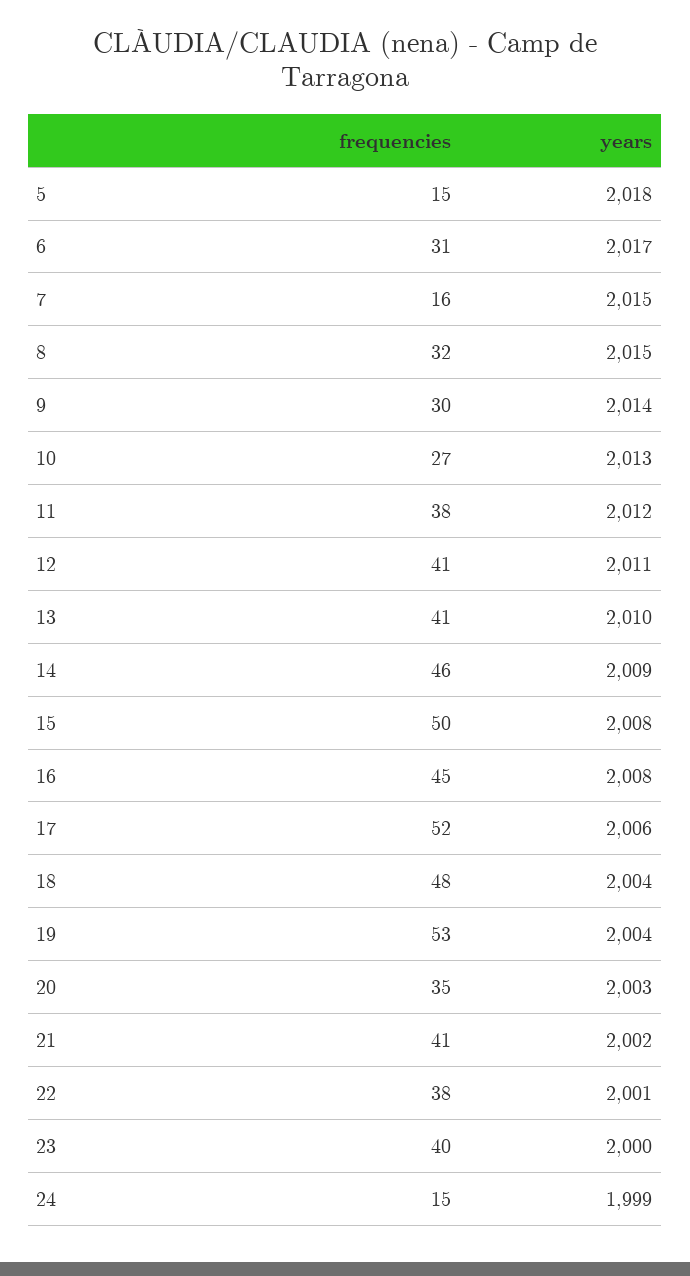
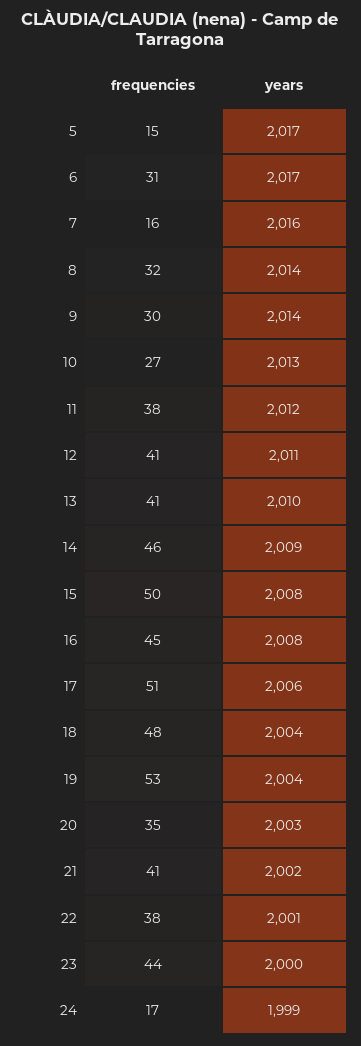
  {
    "frequencies": {
      "5": 15,
      "6": 31,
      "7": 16,
      "8": 32,
      "9": 30,
      "10": 27,
      "11": 38,
      "12": 41,
      "13": 41,
      "14": 46,
      "15": 50,
      "16": 45,
-     "17": 52,
+     "17": 51,
      "18": 48,
      "19": 53,
      "20": 35,
      "21": 41,
      "22": 38,
-     "23": 40,
+     "23": 44,
-     "24": 15
+     "24": 17
    },
    "years": {
-     "5": 2018,
+     "5": 2017,
      "6": 2017,
-     "7": 2015,
+     "7": 2016,
-     "8": 2015,
+     "8": 2014,
      "9": 2014,
      "10": 2013,
      "11": 2012,
      "12": 2011,
      "13": 2010,
      "14": 2009,
      "15": 2008,
      "16": 2008,
      "17": 2006,
      "18": 2004,
      "19": 2004,
      "20": 2003,
      "21": 2002,
      "22": 2001,
      "23": 2000,
      "24": 1999
    }
  }

